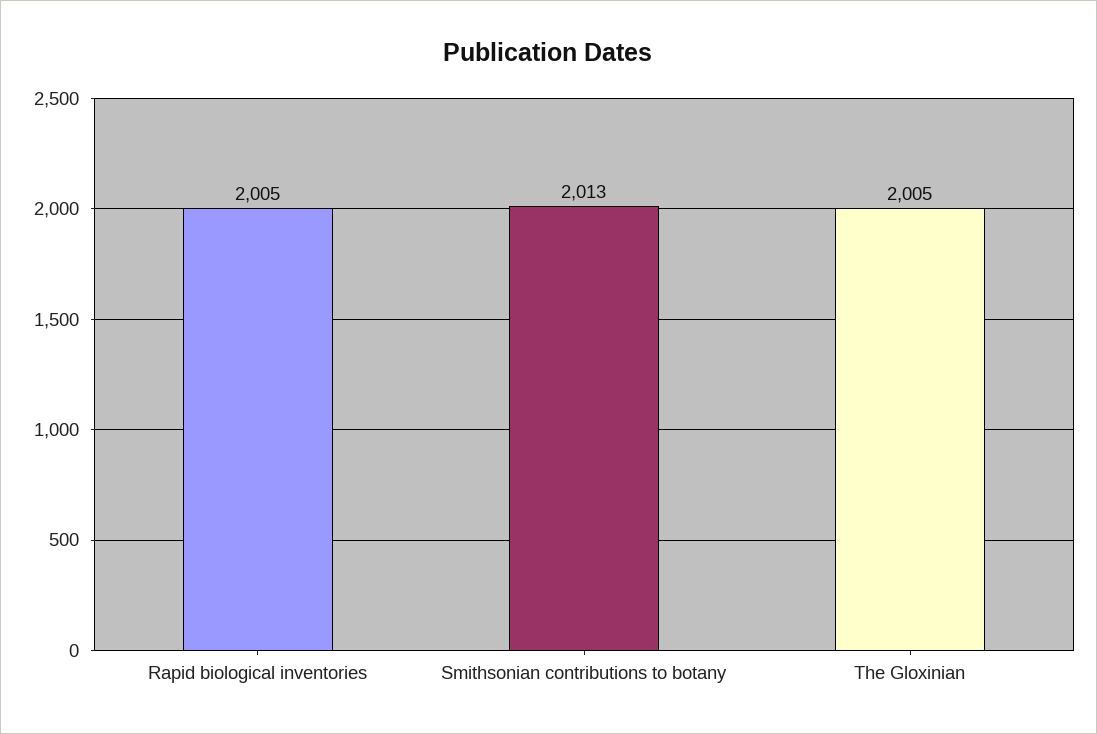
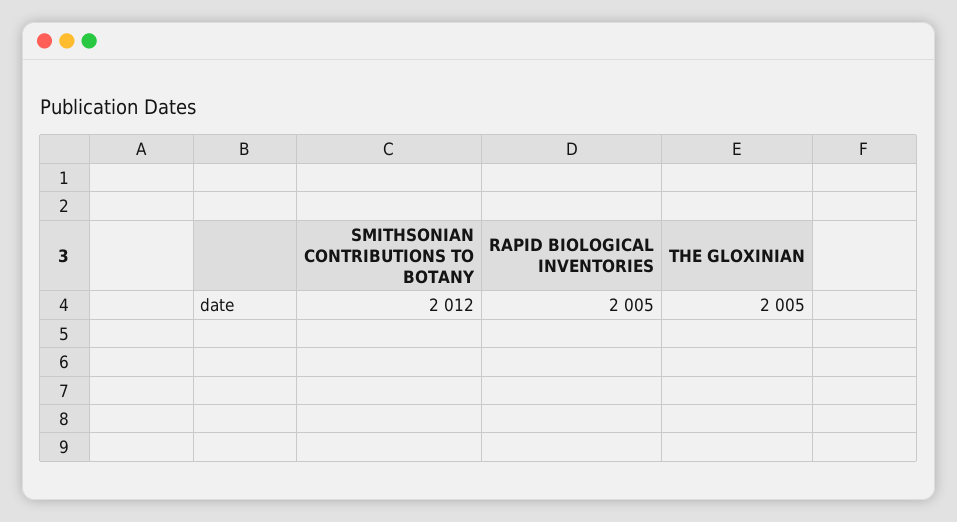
  {
    "Rapid biological inventories": 2005,
-   "Smithsonian contributions to botany": 2013,
+   "Smithsonian contributions to botany": 2012,
    "The Gloxinian": 2005
  }

